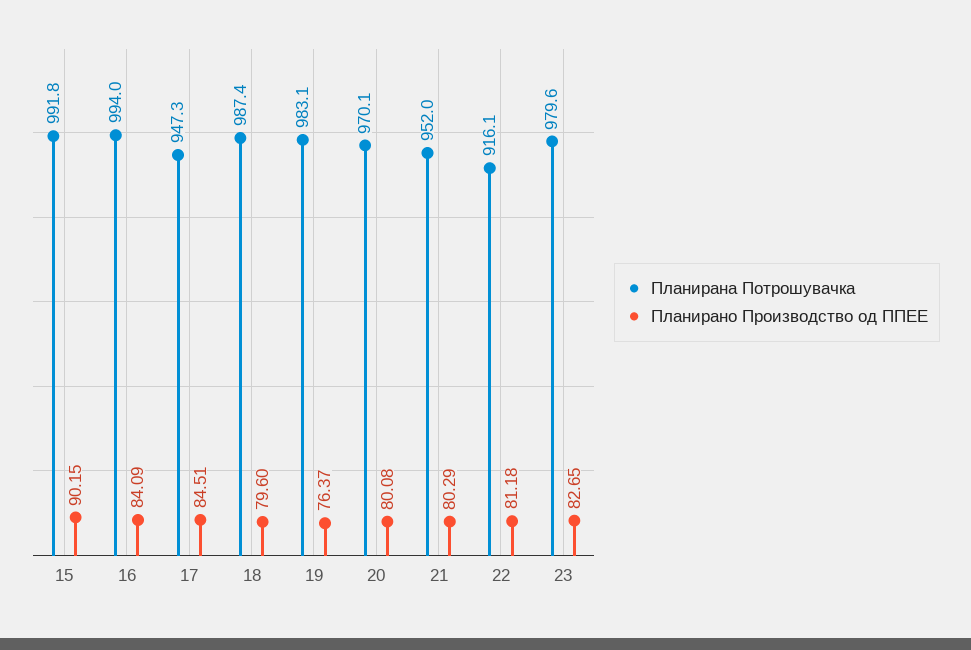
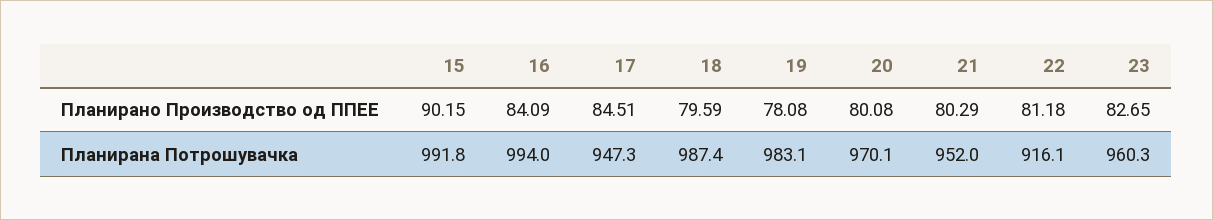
  {
    "Планирана Потрошувачка": {
      "15": 991.8,
      "16": 994,
      "17": 947.3,
      "18": 987.4,
      "19": 983.1,
      "20": 970.1,
      "21": 952,
      "22": 916.1,
-     "23": 979.6
+     "23": 960.3
    },
    "Планирано Производство од ППЕЕ": {
      "15": 90.15,
      "16": 84.09,
      "17": 84.51,
-     "18": 79.6,
+     "18": 79.59,
-     "19": 76.37,
+     "19": 78.08,
      "20": 80.08,
      "21": 80.29,
      "22": 81.18,
      "23": 82.65
    }
  }

